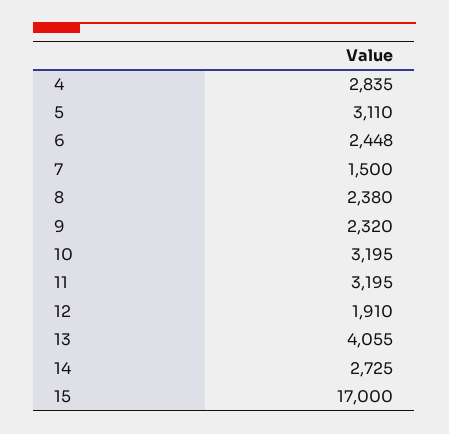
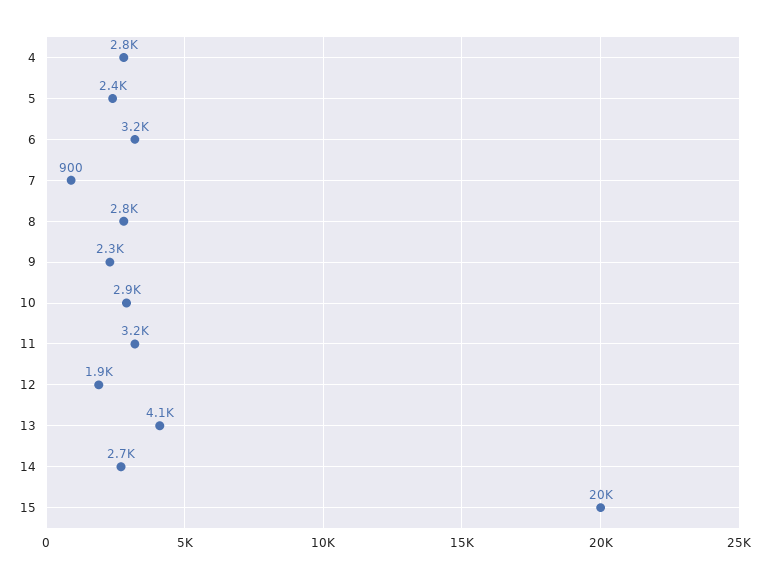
  {
    "4": 2835,
-   "5": 3110,
+   "5": 2400,
-   "6": 2448,
+   "6": 3200,
-   "7": 1500,
+   "7": 900,
-   "8": 2380,
+   "8": 2800,
    "9": 2320,
-   "10": 3195,
+   "10": 2900,
    "11": 3195,
    "12": 1910,
    "13": 4055,
    "14": 2725,
-   "15": 17000
+   "15": 20000
  }

